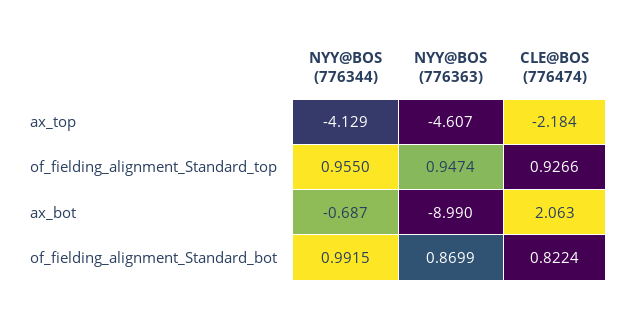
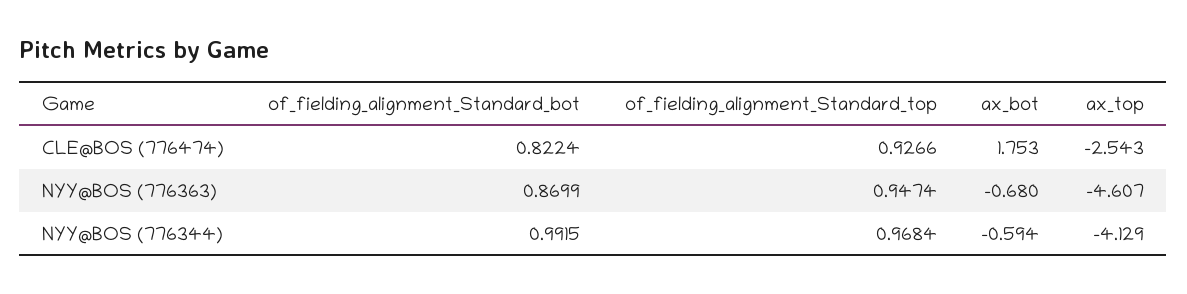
  {
    "NYY@BOS (776344)": {
      "ax_top": -4.129,
-     "of_fielding_alignment_Standard_top": 0.955,
+     "of_fielding_alignment_Standard_top": 0.9684,
-     "ax_bot": -0.687,
+     "ax_bot": -0.594,
      "of_fielding_alignment_Standard_bot": 0.9915
    },
    "NYY@BOS (776363)": {
      "ax_top": -4.607,
      "of_fielding_alignment_Standard_top": 0.9474,
-     "ax_bot": -8.99,
+     "ax_bot": -0.68,
      "of_fielding_alignment_Standard_bot": 0.8699
    },
    "CLE@BOS (776474)": {
-     "ax_top": -2.184,
+     "ax_top": -2.543,
      "of_fielding_alignment_Standard_top": 0.9266,
-     "ax_bot": 2.063,
+     "ax_bot": 1.753,
      "of_fielding_alignment_Standard_bot": 0.8224
    }
  }

